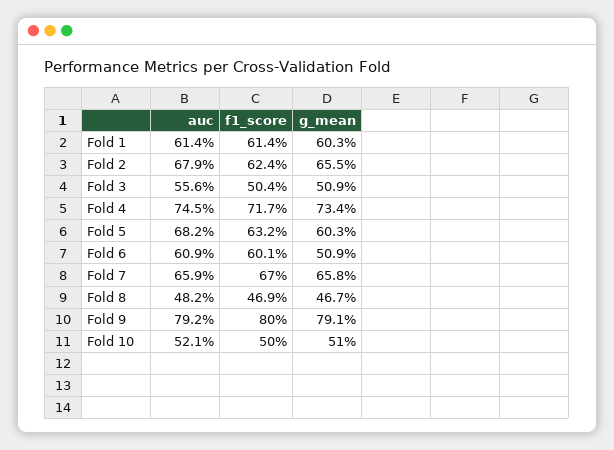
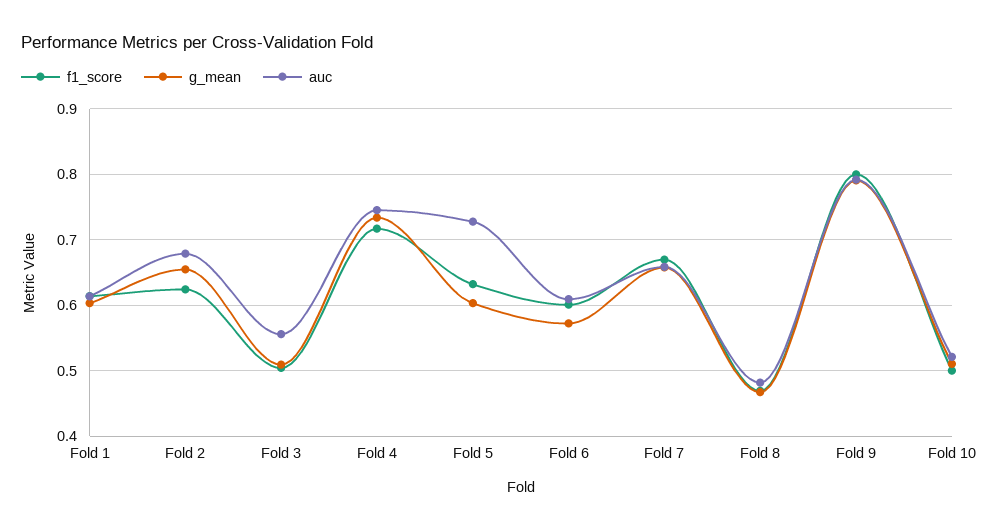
  {
    "auc": {
      "Fold 1": 0.614,
      "Fold 2": 0.679,
      "Fold 3": 0.556,
      "Fold 4": 0.745,
-     "Fold 5": 0.682,
+     "Fold 5": 0.73,
      "Fold 6": 0.609,
      "Fold 7": 0.659,
      "Fold 8": 0.482,
      "Fold 9": 0.792,
      "Fold 10": 0.521
    },
    "f1_score": {
      "Fold 1": 0.614,
      "Fold 2": 0.624,
      "Fold 3": 0.504,
      "Fold 4": 0.717,
      "Fold 5": 0.632,
      "Fold 6": 0.601,
      "Fold 7": 0.67,
      "Fold 8": 0.469,
      "Fold 9": 0.8,
      "Fold 10": 0.5
    },
    "g_mean": {
      "Fold 1": 0.603,
      "Fold 2": 0.655,
      "Fold 3": 0.509,
      "Fold 4": 0.734,
      "Fold 5": 0.603,
-     "Fold 6": 0.509,
+     "Fold 6": 0.57,
      "Fold 7": 0.658,
      "Fold 8": 0.467,
      "Fold 9": 0.791,
      "Fold 10": 0.51
    }
  }

